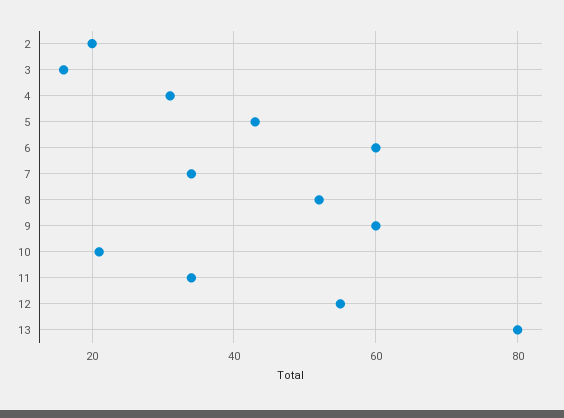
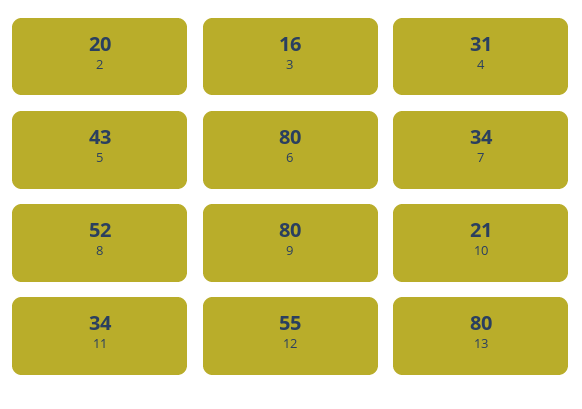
  {
    "2": 20,
    "3": 16,
    "4": 31,
    "5": 43,
-   "6": 60,
+   "6": 80,
    "7": 34,
    "8": 52,
-   "9": 60,
+   "9": 80,
    "10": 21,
    "11": 34,
    "12": 55,
    "13": 80
  }

